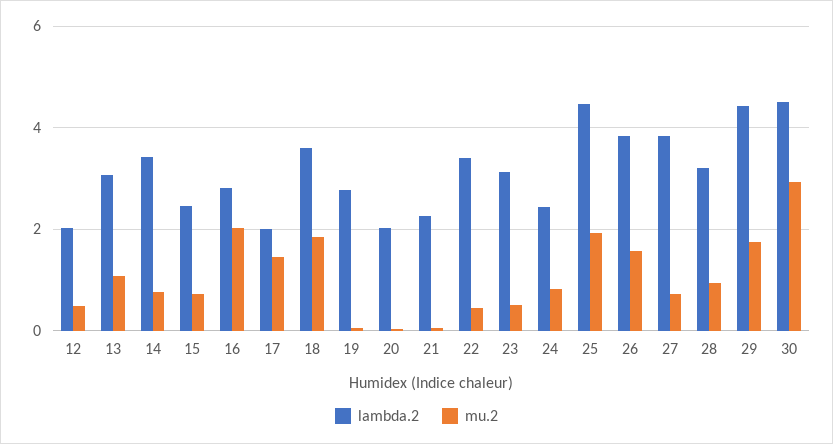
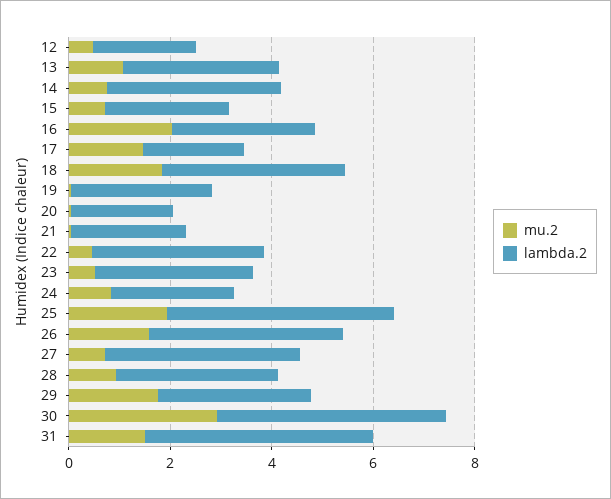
  {
    "lambda.2": {
      "12": 2,
      "13": 3,
      "14": 3.4,
      "15": 2.4,
      "16": 2.8,
      "17": 2,
      "18": 3.6,
      "19": 2.8,
      "20": 2,
      "21": 2.2,
      "22": 3.4,
      "23": 3.2,
      "24": 2.4,
      "25": 4.4,
      "26": 3.8,
      "27": 3.8,
      "28": 3.2,
-     "29": 4.4,
+     "29": 3,
-     "30": 4.6
+     "30": 4.6,
+     "31": 4.5
    },
    "mu.2": {
      "12": 0.4,
      "13": 1,
      "14": 0.8,
      "15": 0.8,
      "16": 2,
      "17": 1.4,
      "18": 1.8,
      "19": 0,
      "20": 0,
      "21": 0,
      "22": 0.4,
      "23": 0.6,
      "24": 0.8,
      "25": 2,
      "26": 1.6,
      "27": 0.8,
      "28": 1,
      "29": 1.8,
-     "30": 3
+     "30": 3,
+     "31": 1.5
    }
  }

